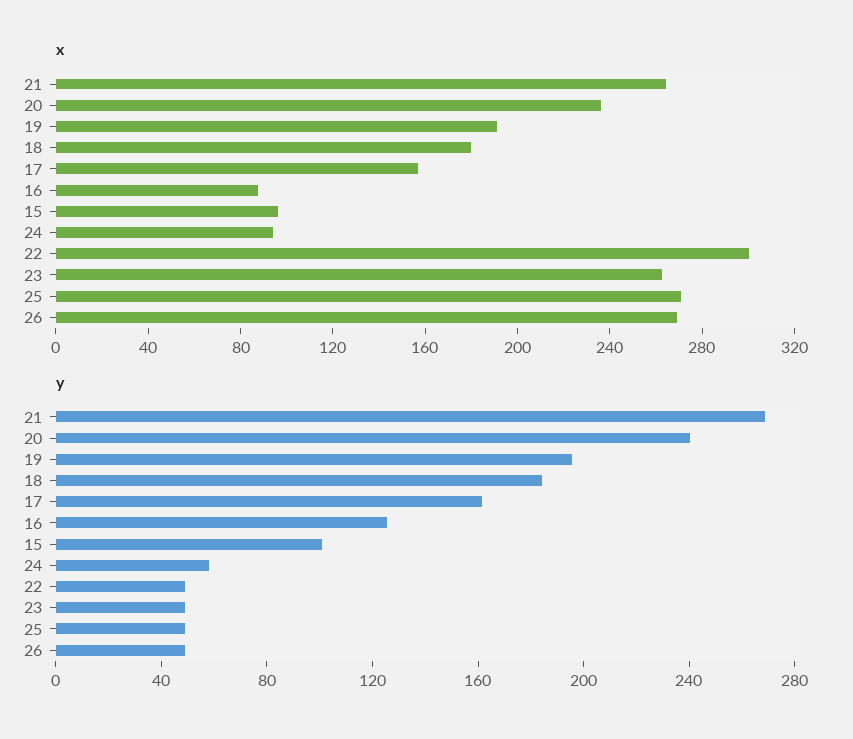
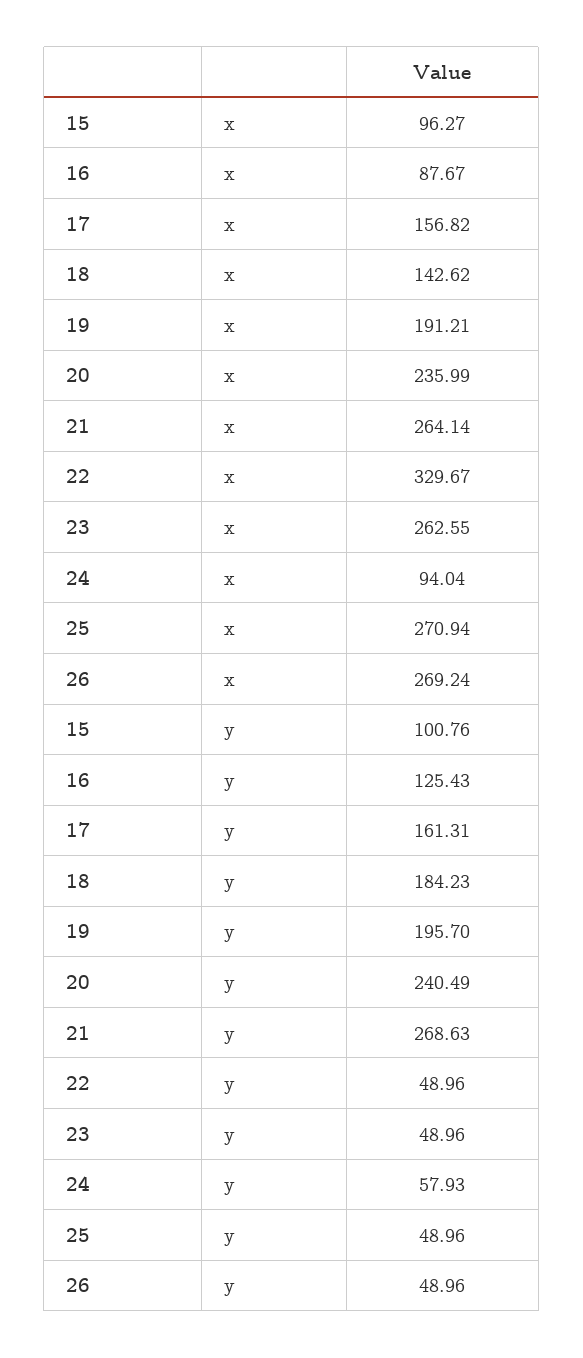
  {
    "x": {
      "21": 264.14,
      "20": 235.99,
      "19": 191.21,
-     "18": 180,
+     "18": 142.62,
      "17": 156.82,
      "16": 87.67,
      "15": 96.27,
      "24": 94.04,
-     "22": 300,
+     "22": 329.67,
      "23": 262.55,
      "25": 270.94,
      "26": 269.24
    },
    "y": {
      "21": 268.63,
      "20": 240.49,
      "19": 195.7,
      "18": 184.23,
      "17": 161.31,
      "16": 125.43,
      "15": 100.76,
      "24": 57.93,
      "22": 48.96,
      "23": 48.96,
      "25": 48.96,
      "26": 48.96
    }
  }

